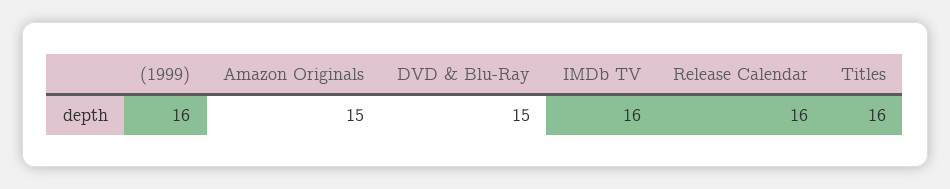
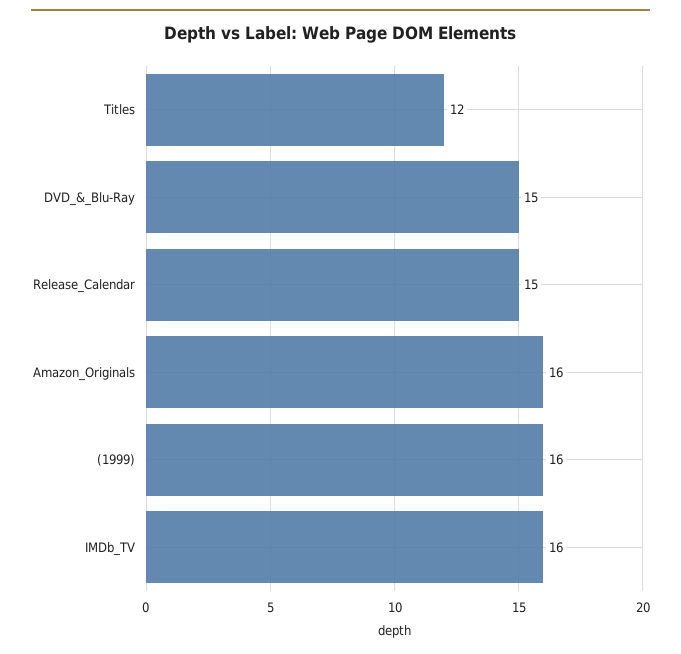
  {
    "(1999)": 16,
-   "Amazon Originals": 15,
+   "Amazon Originals": 16,
    "DVD & Blu-Ray": 15,
    "IMDb TV": 16,
-   "Release Calendar": 16,
+   "Release Calendar": 15,
-   "Titles": 16
+   "Titles": 12
  }

